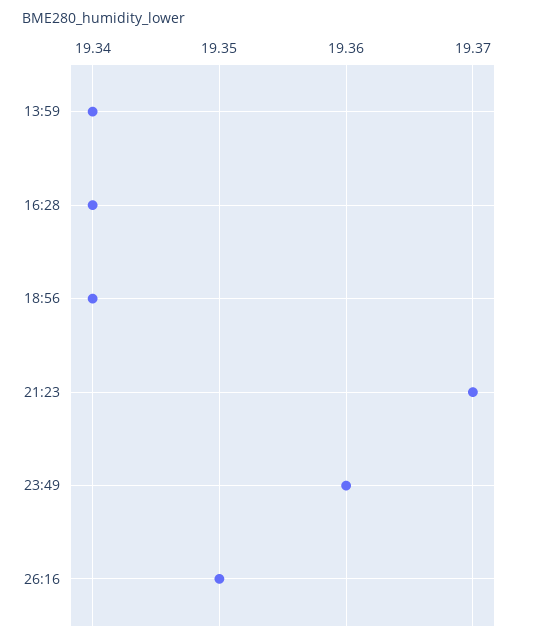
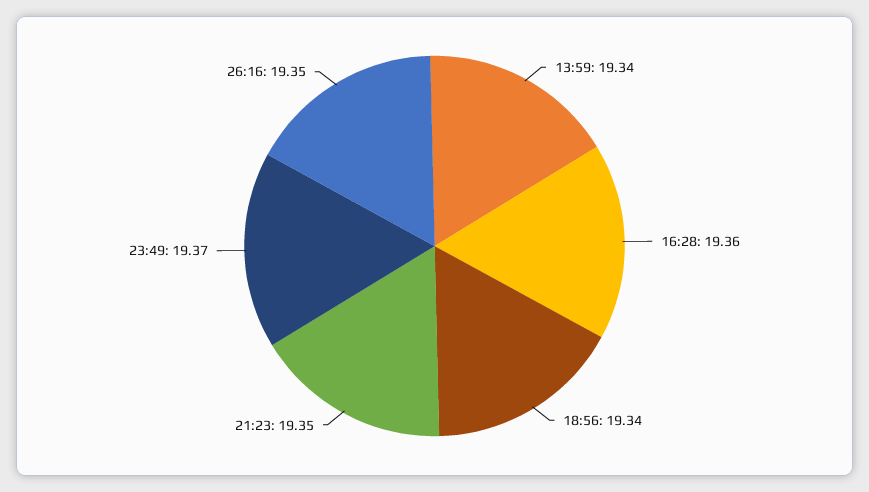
  {
    "13:59": 19.34,
-   "16:28": 19.34,
+   "16:28": 19.36,
    "18:56": 19.34,
-   "21:23": 19.37,
+   "21:23": 19.35,
-   "23:49": 19.36,
+   "23:49": 19.37,
    "26:16": 19.35
  }

